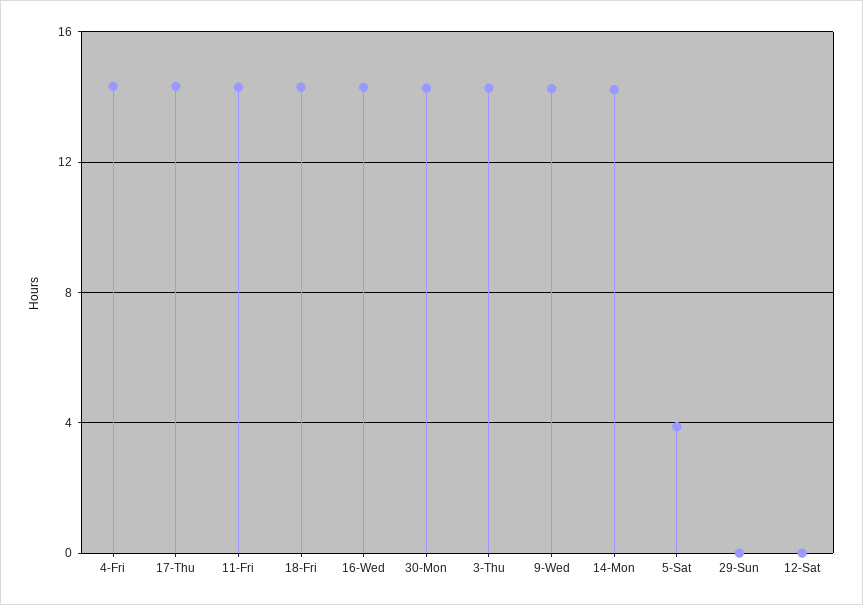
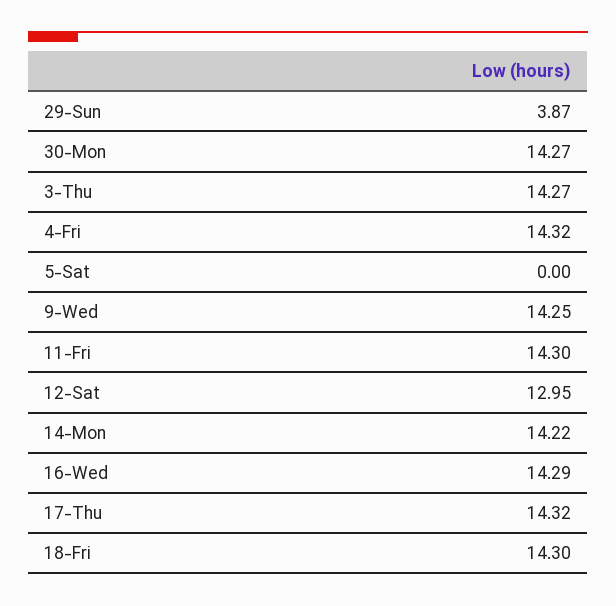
  {
    "4-Fri": 14.32,
    "17-Thu": 14.32,
    "11-Fri": 14.3,
    "18-Fri": 14.3,
    "16-Wed": 14.29,
    "30-Mon": 14.27,
    "3-Thu": 14.27,
    "9-Wed": 14.25,
    "14-Mon": 14.22,
-   "5-Sat": 4,
+   "5-Sat": 0,
-   "29-Sun": 0,
+   "29-Sun": 3.87,
-   "12-Sat": 0
+   "12-Sat": 12.95
  }

